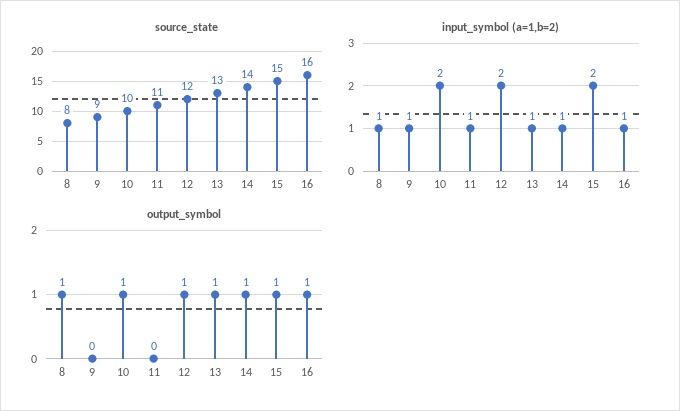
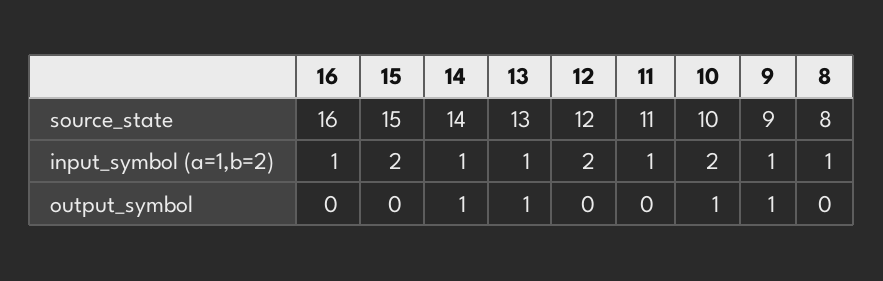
  {
    "source_state": {
      "8": 8,
      "9": 9,
      "10": 10,
      "11": 11,
      "12": 12,
      "13": 13,
      "14": 14,
      "15": 15,
      "16": 16
    },
    "input_symbol (a=1,b=2)": {
      "8": 1,
      "9": 1,
      "10": 2,
      "11": 1,
      "12": 2,
      "13": 1,
      "14": 1,
      "15": 2,
      "16": 1
    },
    "output_symbol": {
-     "8": 1,
+     "8": 0,
-     "9": 0,
+     "9": 1,
      "10": 1,
      "11": 0,
-     "12": 1,
+     "12": 0,
      "13": 1,
      "14": 1,
-     "15": 1,
+     "15": 0,
-     "16": 1
+     "16": 0
    }
  }

